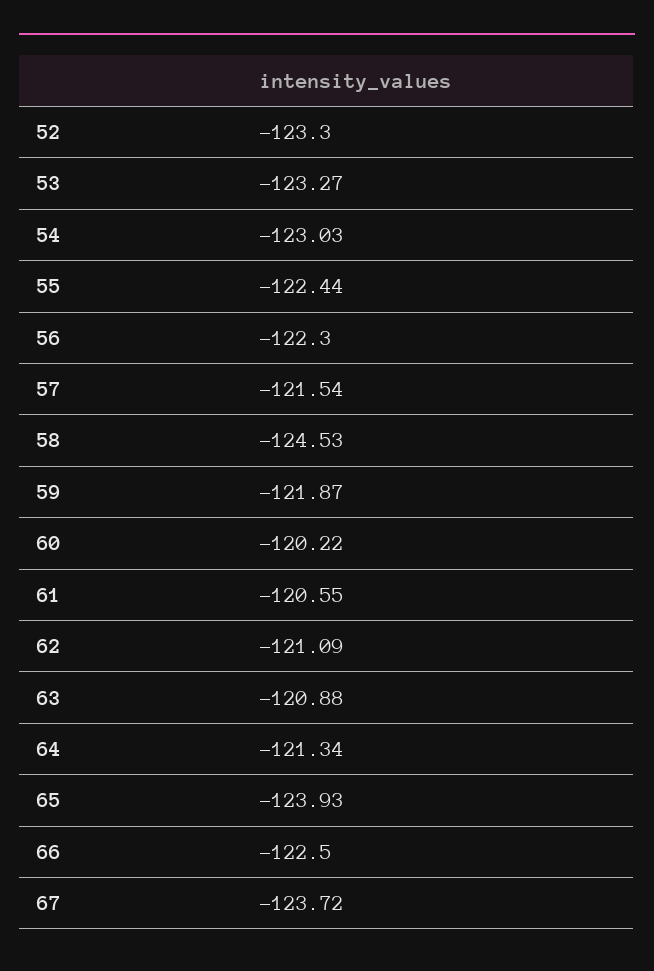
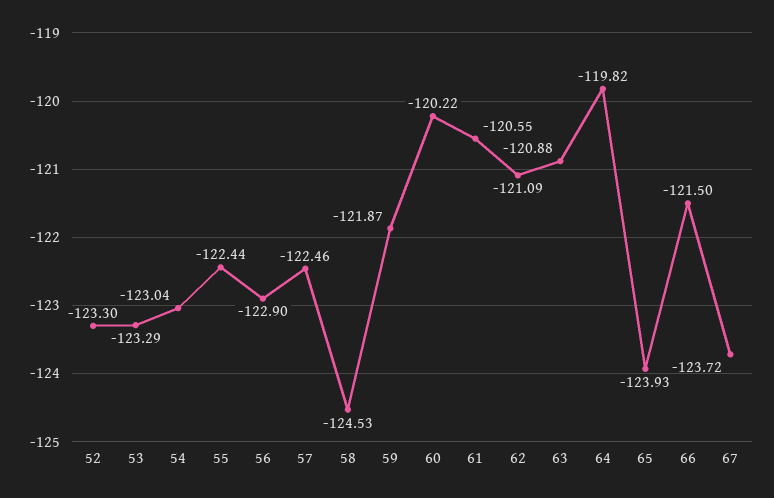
  {
    "52": -123.3,
-   "53": -123.27,
+   "53": -123.29,
-   "54": -123.03,
+   "54": -123.04,
    "55": -122.44,
-   "56": -122.3,
+   "56": -122.9,
-   "57": -121.54,
+   "57": -122.46,
    "58": -124.53,
    "59": -121.87,
    "60": -120.22,
    "61": -120.55,
    "62": -121.09,
    "63": -120.88,
-   "64": -121.34,
+   "64": -119.82,
    "65": -123.93,
-   "66": -122.5,
+   "66": -121.5,
    "67": -123.72
  }

